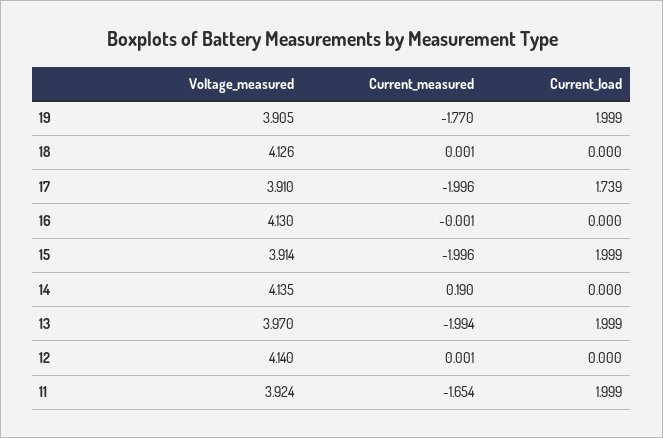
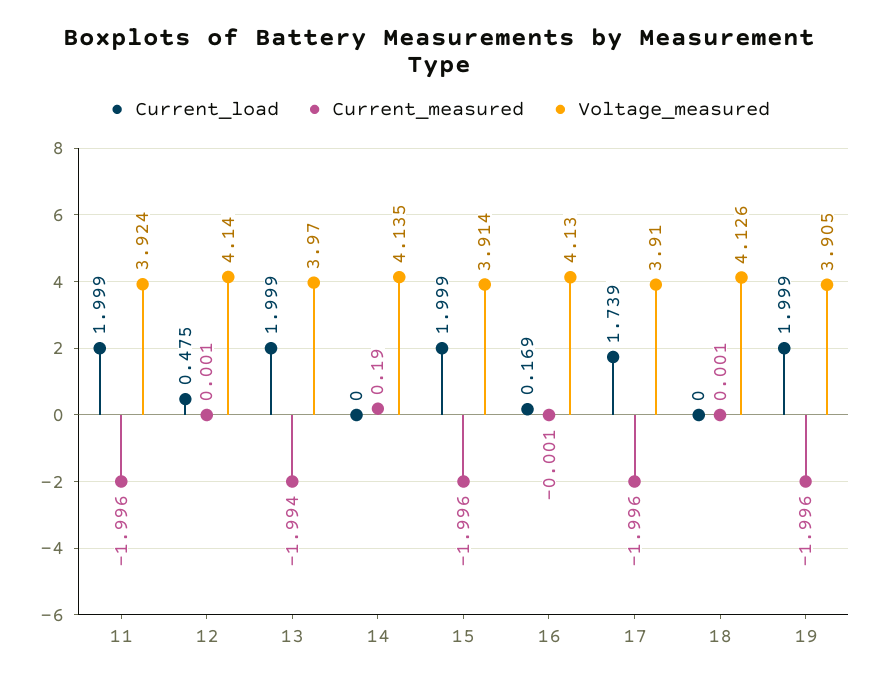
  {
    "Voltage_measured": {
      "19": 3.905,
      "18": 4.126,
      "17": 3.91,
      "16": 4.13,
      "15": 3.914,
      "14": 4.135,
      "13": 3.97,
      "12": 4.14,
      "11": 3.924
    },
    "Current_measured": {
-     "19": -1.77,
+     "19": -1.996,
      "18": 0.001,
      "17": -1.996,
      "16": -0.001,
      "15": -1.996,
      "14": 0.19,
      "13": -1.994,
      "12": 0.001,
-     "11": -1.654
+     "11": -1.996
    },
    "Current_load": {
      "19": 1.999,
      "18": 0,
      "17": 1.739,
-     "16": 0,
+     "16": 0.169,
      "15": 1.999,
      "14": 0,
      "13": 1.999,
-     "12": 0,
+     "12": 0.475,
      "11": 1.999
    }
  }

